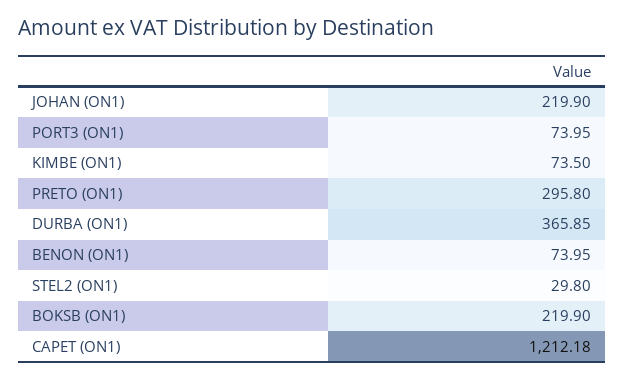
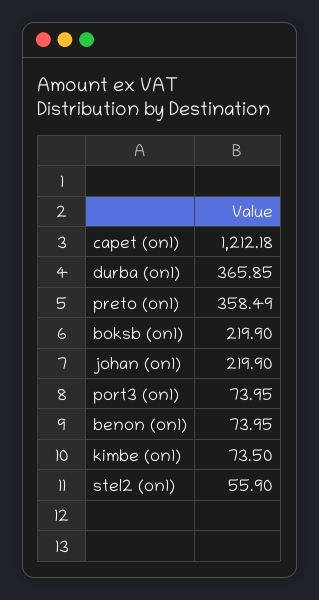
  {
    "JOHAN (ON1)": 219.9,
    "PORT3 (ON1)": 73.95,
    "KIMBE (ON1)": 73.5,
-   "PRETO (ON1)": 295.8,
+   "PRETO (ON1)": 358.49,
    "DURBA (ON1)": 365.85,
    "BENON (ON1)": 73.95,
-   "STEL2 (ON1)": 29.8,
+   "STEL2 (ON1)": 55.9,
    "BOKSB (ON1)": 219.9,
    "CAPET (ON1)": 1212.18
  }

